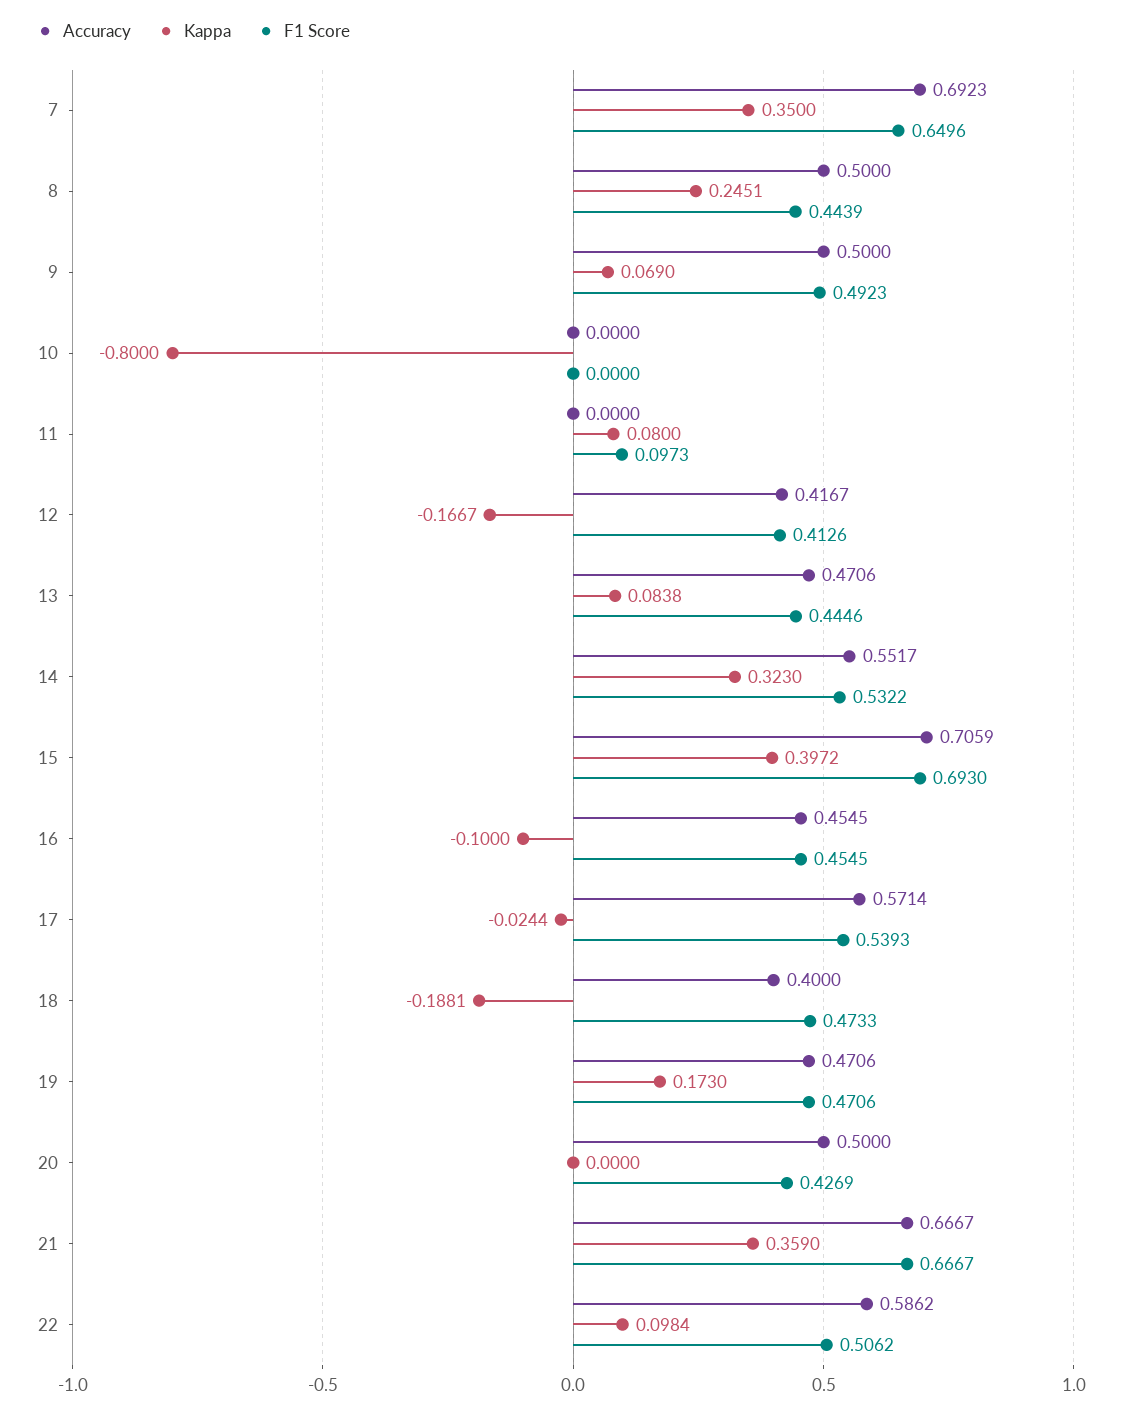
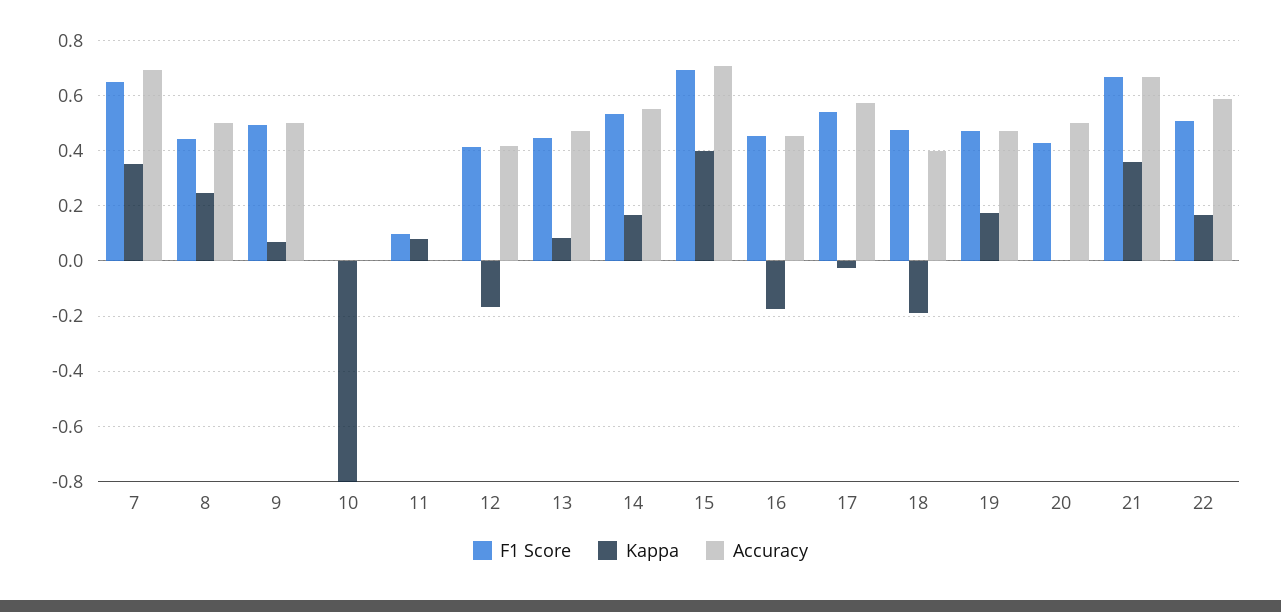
  {
    "Accuracy": {
      "7": 0.6923,
      "8": 0.5,
      "9": 0.5,
      "10": 0,
      "11": 0,
      "12": 0.4167,
      "13": 0.4706,
      "14": 0.5517,
      "15": 0.7059,
      "16": 0.4545,
      "17": 0.5714,
      "18": 0.4,
      "19": 0.4706,
      "20": 0.5,
      "21": 0.6667,
      "22": 0.5862
    },
    "Kappa": {
      "7": 0.35,
      "8": 0.2451,
      "9": 0.069,
      "10": -0.8,
      "11": 0.08,
      "12": -0.1667,
      "13": 0.0838,
-     "14": 0.323,
+     "14": 0.175,
      "15": 0.3972,
-     "16": -0.1,
+     "16": -0.175,
      "17": -0.0244,
      "18": -0.1881,
      "19": 0.173,
      "20": 0,
      "21": 0.359,
-     "22": 0.0984
+     "22": 0.175
    },
    "F1 Score": {
      "7": 0.6496,
      "8": 0.4439,
      "9": 0.4923,
      "10": 0,
      "11": 0.0973,
      "12": 0.4126,
      "13": 0.4446,
      "14": 0.5322,
      "15": 0.693,
      "16": 0.4545,
      "17": 0.5393,
      "18": 0.4733,
      "19": 0.4706,
      "20": 0.4269,
      "21": 0.6667,
      "22": 0.5062
    }
  }

